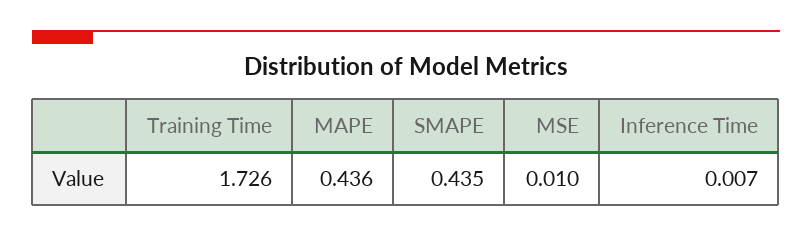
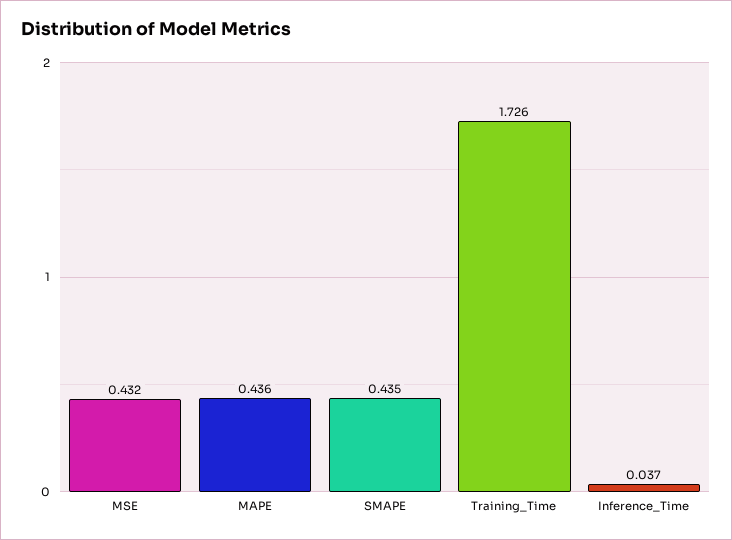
  {
    "Training Time": 1.726,
    "MAPE": 0.436,
    "SMAPE": 0.435,
-   "MSE": 0.01,
+   "MSE": 0.432,
-   "Inference Time": 0.007
+   "Inference Time": 0.037
  }

